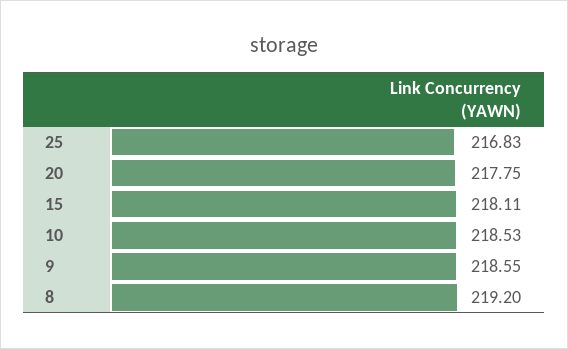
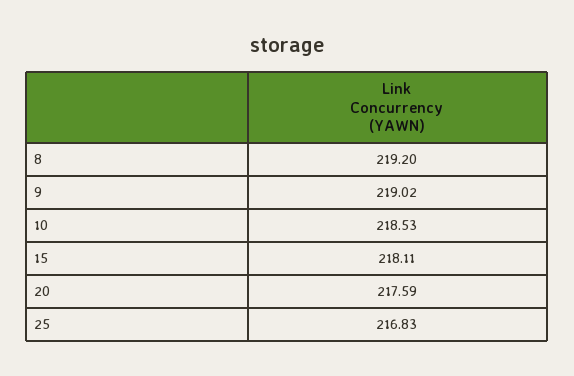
  {
    "25": 216.83,
-   "20": 217.75,
+   "20": 217.59,
    "15": 218.11,
    "10": 218.53,
-   "9": 218.55,
+   "9": 219.02,
    "8": 219.2
  }

